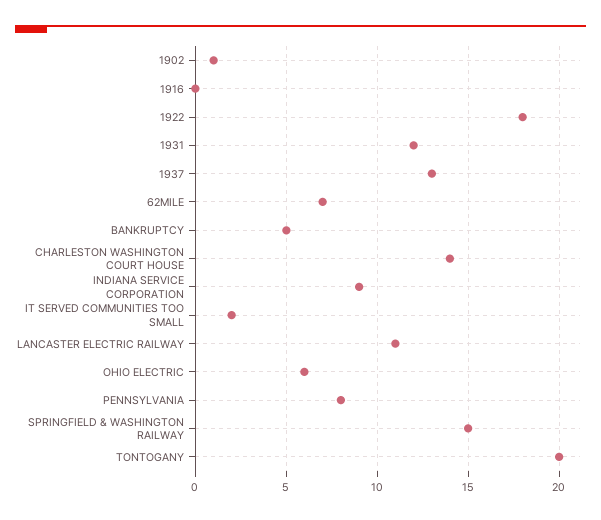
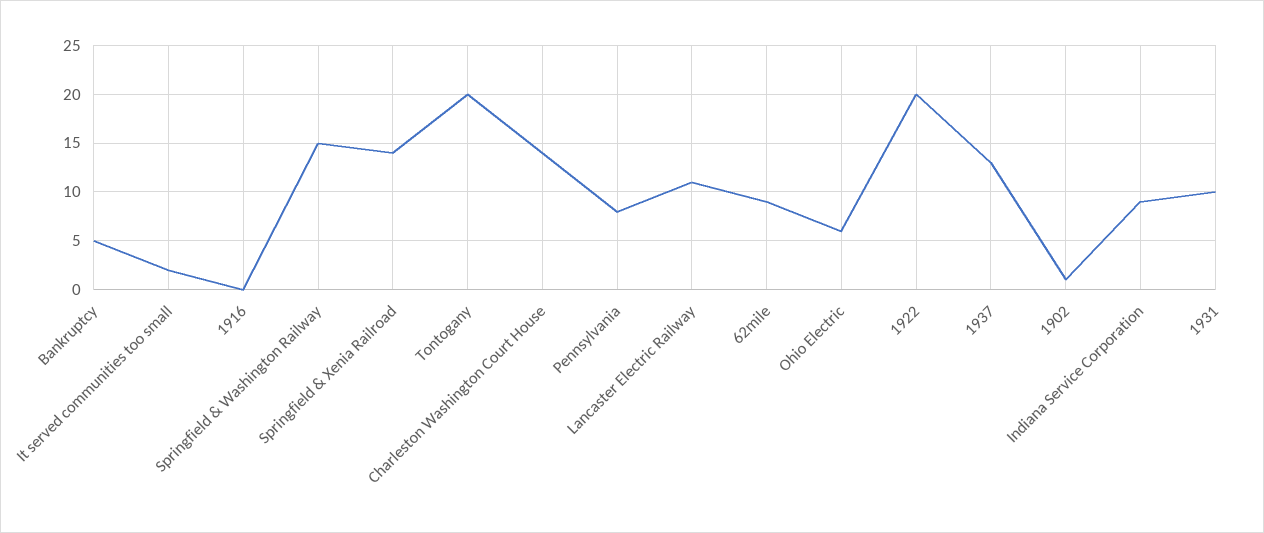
  {
    "1902": 1,
    "1916": 0,
-   "1922": 18,
+   "1922": 20,
-   "1931": 12,
+   "1931": 10,
    "1937": 13,
-   "62MILE": 7,
+   "62MILE": 9,
    "BANKRUPTCY": 5,
    "CHARLESTON WASHINGTON COURT HOUSE": 14,
    "INDIANA SERVICE CORPORATION": 9,
    "IT SERVED COMMUNITIES TOO SMALL": 2,
    "LANCASTER ELECTRIC RAILWAY": 11,
    "OHIO ELECTRIC": 6,
    "PENNSYLVANIA": 8,
    "SPRINGFIELD & WASHINGTON RAILWAY": 15,
-   "TONTOGANY": 20
+   "TONTOGANY": 20,
+   "Springfield & Xenia Railroad": 14
  }

